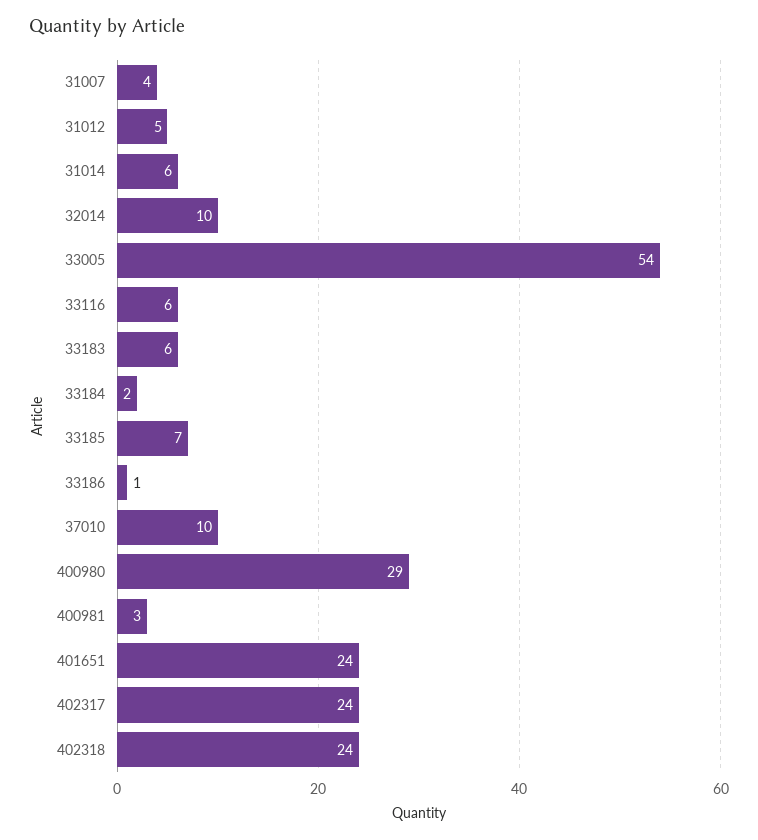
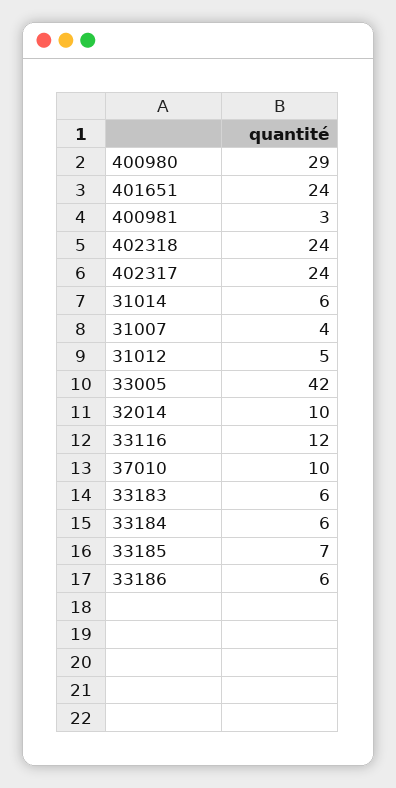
  {
    "31007": 4,
    "31012": 5,
    "31014": 6,
    "32014": 10,
-   "33005": 54,
+   "33005": 42,
-   "33116": 6,
+   "33116": 12,
    "33183": 6,
-   "33184": 2,
+   "33184": 6,
    "33185": 7,
-   "33186": 1,
+   "33186": 6,
    "37010": 10,
    "400980": 29,
    "400981": 3,
    "401651": 24,
    "402317": 24,
    "402318": 24
  }

